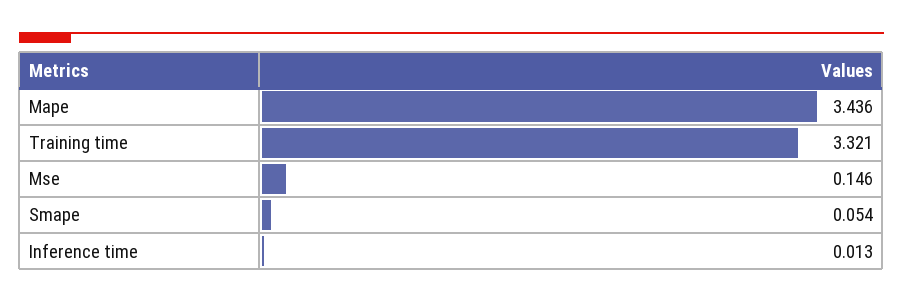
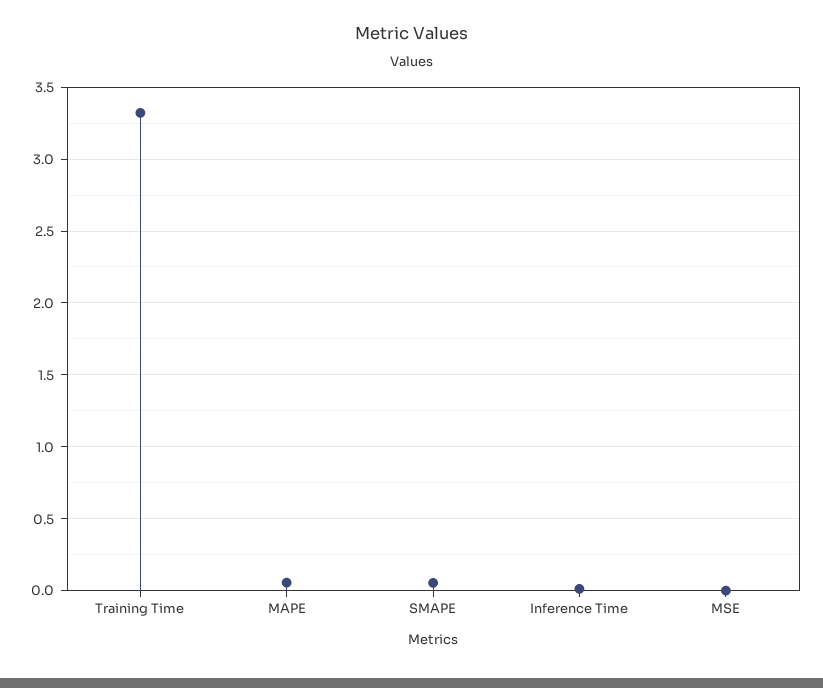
  {
-   "Mape": 3.436,
+   "Mape": 0.05,
    "Training time": 3.321,
-   "Mse": 0.146,
+   "Mse": 0,
    "Smape": 0.054,
    "Inference time": 0.013
  }

